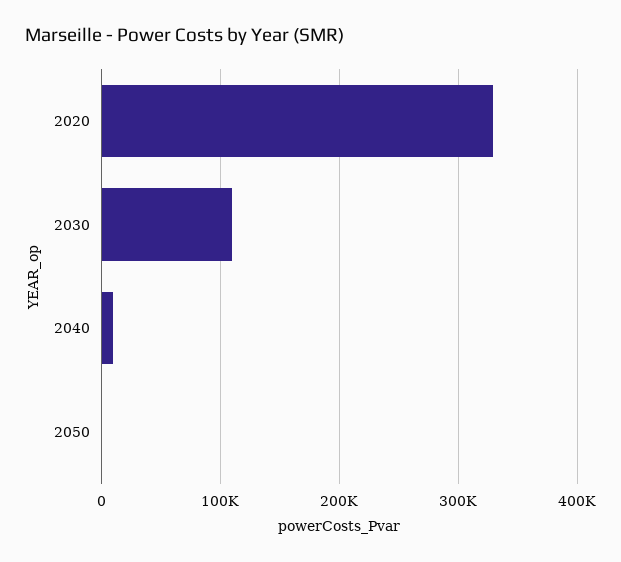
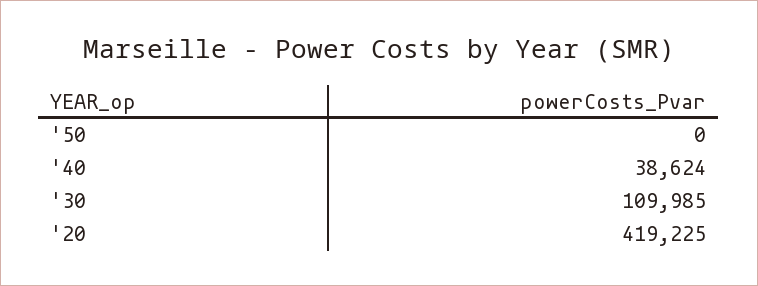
  {
-   "2020": 330000,
+   "2020": 419225,
    "2030": 109985,
-   "2040": 10000,
+   "2040": 38624,
    "2050": 0
  }

